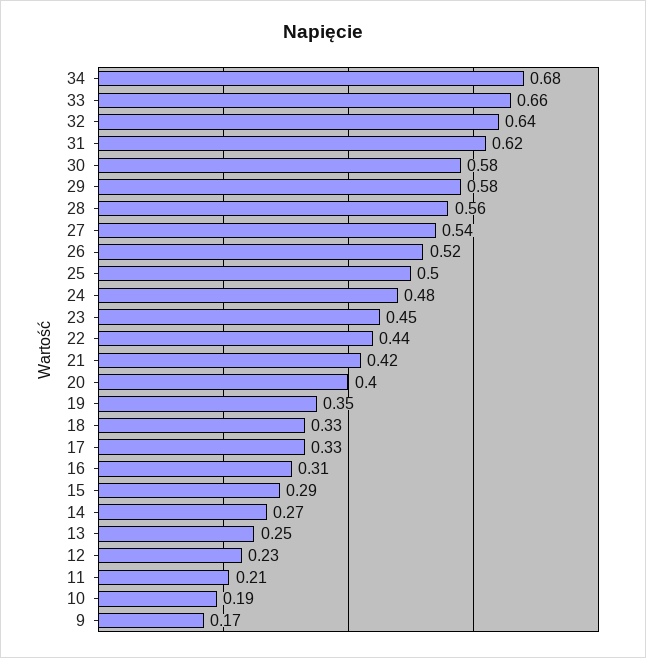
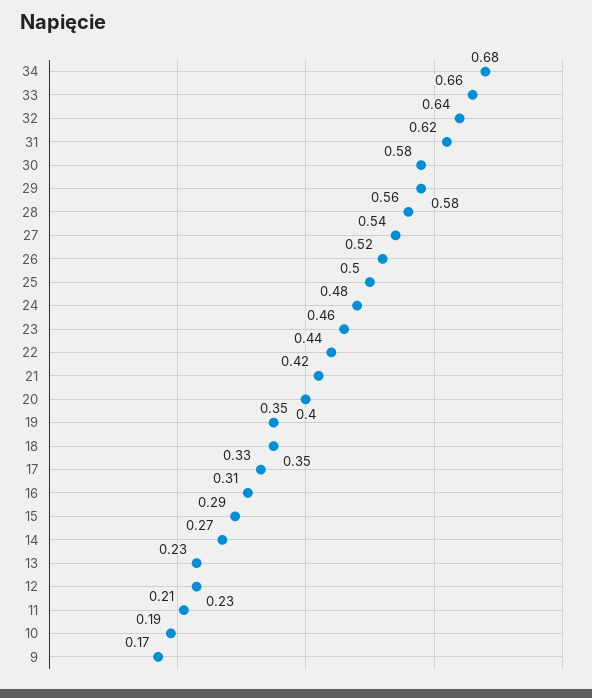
  {
    "34": 0.68,
    "33": 0.66,
    "32": 0.64,
    "31": 0.62,
    "30": 0.58,
    "29": 0.58,
    "28": 0.56,
    "27": 0.54,
    "26": 0.52,
    "25": 0.5,
    "24": 0.48,
-   "23": 0.45,
+   "23": 0.46,
    "22": 0.44,
    "21": 0.42,
    "20": 0.4,
    "19": 0.35,
-   "18": 0.33,
+   "18": 0.35,
    "17": 0.33,
    "16": 0.31,
    "15": 0.29,
    "14": 0.27,
-   "13": 0.25,
+   "13": 0.23,
    "12": 0.23,
    "11": 0.21,
    "10": 0.19,
    "9": 0.17
  }

